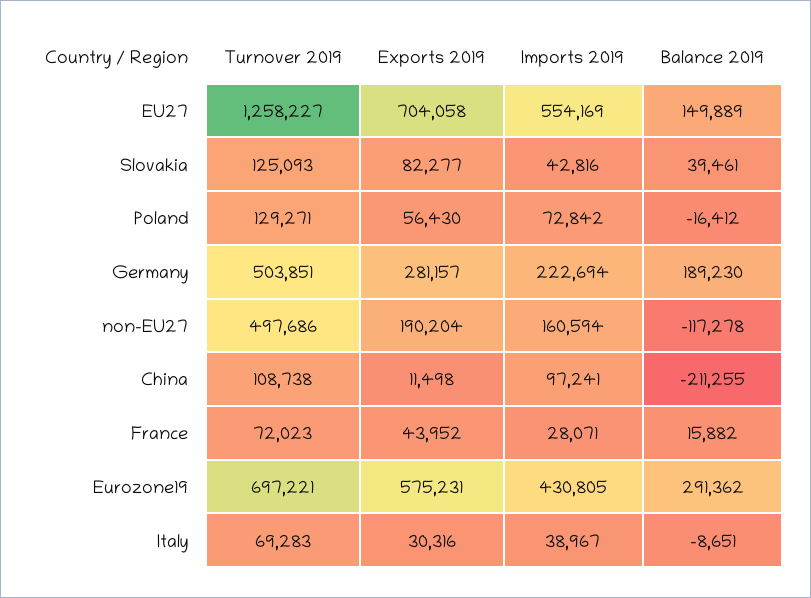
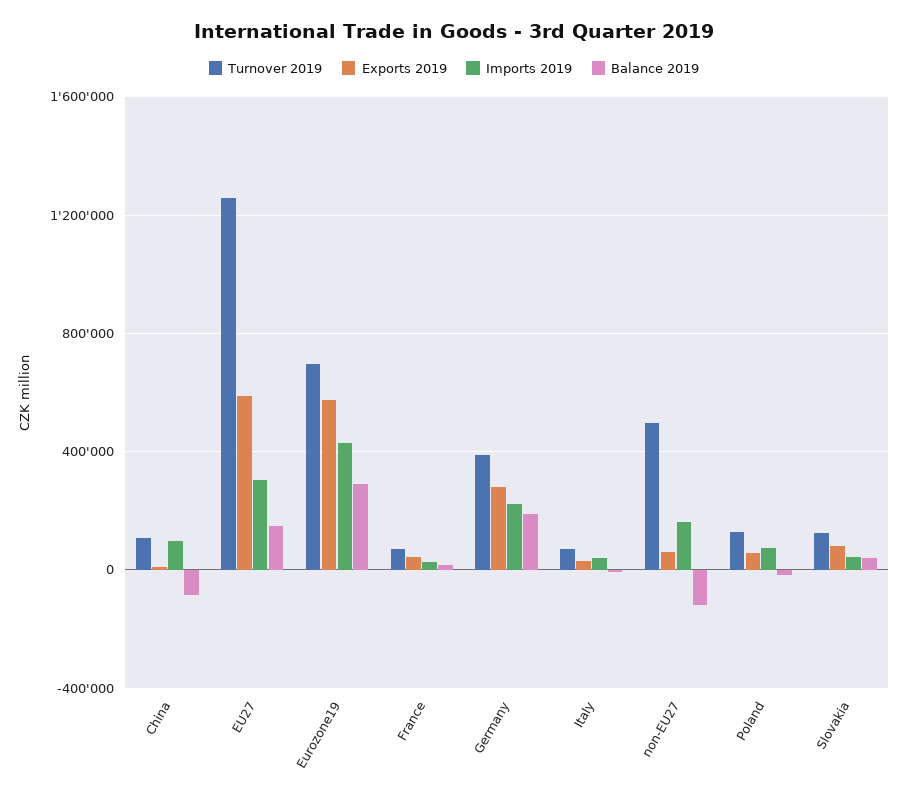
  {
    "Turnover 2019": {
      "EU27": 1258227,
      "Slovakia": 125093,
      "Poland": 129271,
-     "Germany": 503851,
+     "Germany": 400000,
      "non-EU27": 497686,
      "China": 108738,
      "France": 72023,
      "Eurozone19": 697221,
      "Italy": 69283
    },
    "Exports 2019": {
-     "EU27": 704058,
+     "EU27": 600000,
      "Slovakia": 82277,
      "Poland": 56430,
      "Germany": 281157,
-     "non-EU27": 190204,
+     "non-EU27": 50000,
      "China": 11498,
      "France": 43952,
      "Eurozone19": 575231,
      "Italy": 30316
    },
    "Imports 2019": {
-     "EU27": 554169,
+     "EU27": 300000,
      "Slovakia": 42816,
      "Poland": 72842,
      "Germany": 222694,
      "non-EU27": 160594,
      "China": 97241,
      "France": 28071,
      "Eurozone19": 430805,
      "Italy": 38967
    },
    "Balance 2019": {
      "EU27": 149889,
      "Slovakia": 39461,
      "Poland": -16412,
      "Germany": 189230,
      "non-EU27": -117278,
-     "China": -211255,
+     "China": -100000,
      "France": 15882,
      "Eurozone19": 291362,
      "Italy": -8651
    }
  }

